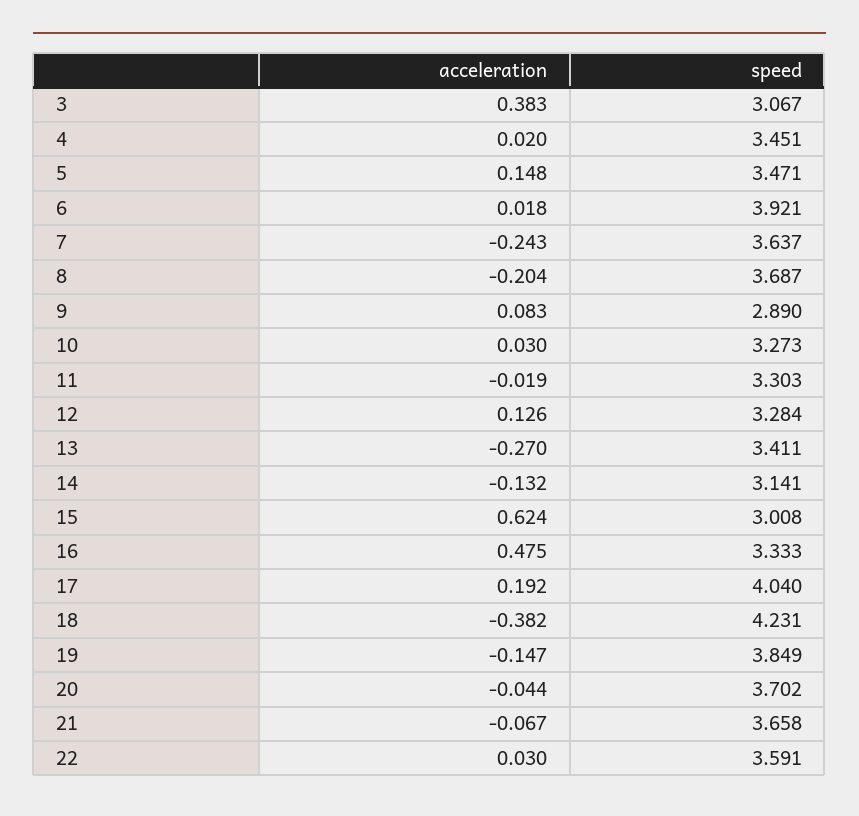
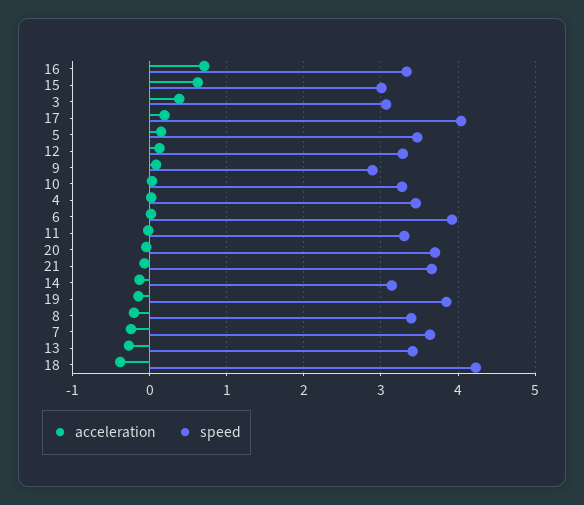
  {
    "acceleration": {
      "3": 0.383,
      "4": 0.02,
      "5": 0.148,
      "6": 0.018,
      "7": -0.243,
      "8": -0.204,
      "9": 0.083,
      "10": 0.03,
      "11": -0.019,
      "12": 0.126,
      "13": -0.27,
      "14": -0.132,
      "15": 0.624,
-     "16": 0.475,
+     "16": 0.7,
      "17": 0.192,
      "18": -0.382,
      "19": -0.147,
      "20": -0.044,
-     "21": -0.067,
+     "21": -0.067
-     "22": 0.03
    },
    "speed": {
      "3": 3.067,
      "4": 3.451,
      "5": 3.471,
      "6": 3.921,
      "7": 3.637,
-     "8": 3.687,
+     "8": 3.4,
      "9": 2.89,
      "10": 3.273,
      "11": 3.303,
      "12": 3.284,
      "13": 3.411,
      "14": 3.141,
      "15": 3.008,
      "16": 3.333,
      "17": 4.04,
      "18": 4.231,
      "19": 3.849,
      "20": 3.702,
-     "21": 3.658,
+     "21": 3.658
-     "22": 3.591
    }
  }

